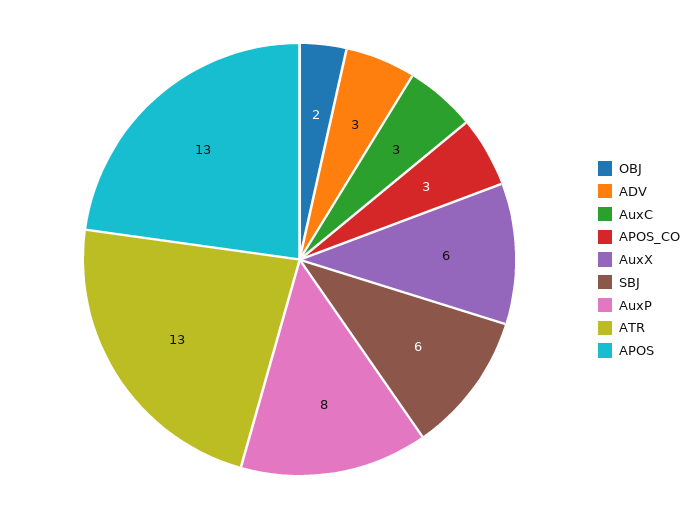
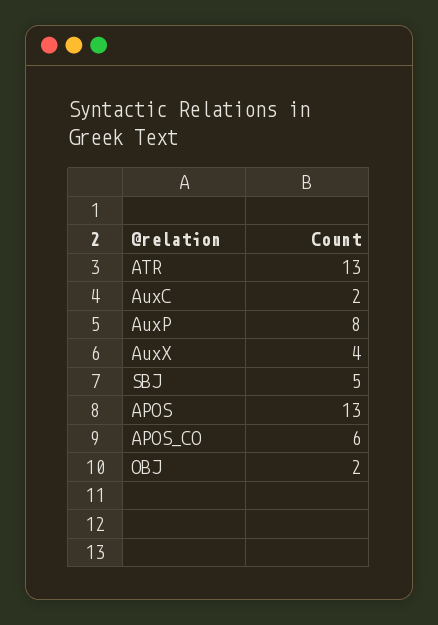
  {
    "OBJ": 2,
-   "ADV": 3,
-   "AuxC": 3,
+   "AuxC": 2,
-   "APOS_CO": 3,
+   "APOS_CO": 6,
-   "AuxX": 6,
+   "AuxX": 4,
-   "SBJ": 6,
+   "SBJ": 5,
    "AuxP": 8,
    "ATR": 13,
    "APOS": 13
  }

